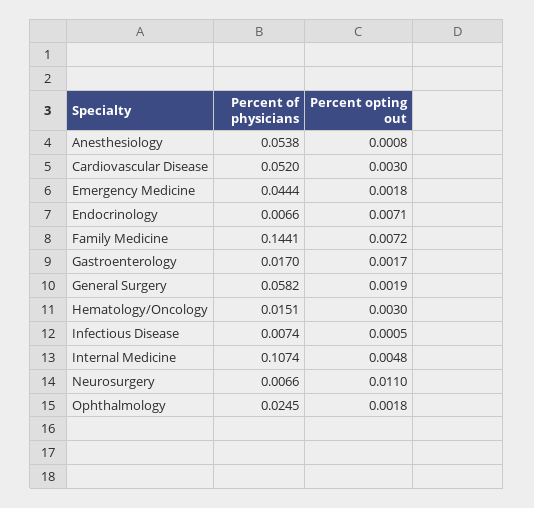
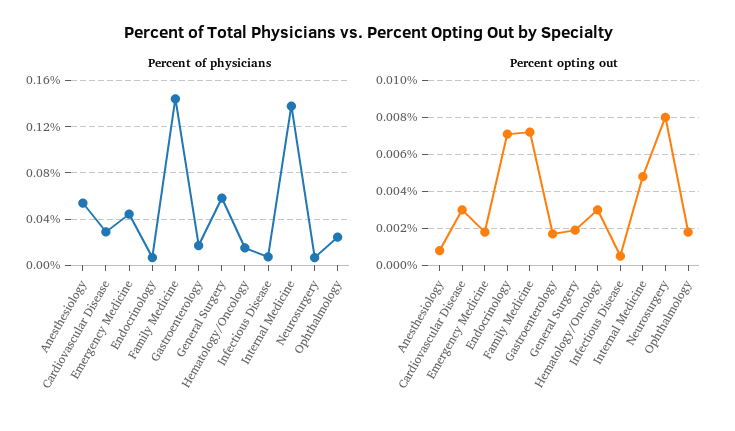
  {
    "Percent of physicians": {
      "Anesthesiology": 0.0538,
-     "Cardiovascular Disease": 0.052,
+     "Cardiovascular Disease": 0.03,
      "Emergency Medicine": 0.0444,
      "Endocrinology": 0.0066,
      "Family Medicine": 0.1441,
      "Gastroenterology": 0.017,
      "General Surgery": 0.0582,
      "Hematology/Oncology": 0.0151,
      "Infectious Disease": 0.0074,
-     "Internal Medicine": 0.1074,
+     "Internal Medicine": 0.14,
      "Neurosurgery": 0.0066,
      "Ophthalmology": 0.0245
    },
    "Percent opting out": {
      "Anesthesiology": 0.0008,
      "Cardiovascular Disease": 0.003,
      "Emergency Medicine": 0.0018,
      "Endocrinology": 0.0071,
      "Family Medicine": 0.0072,
      "Gastroenterology": 0.0017,
      "General Surgery": 0.0019,
      "Hematology/Oncology": 0.003,
      "Infectious Disease": 0.0005,
      "Internal Medicine": 0.0048,
-     "Neurosurgery": 0.011,
+     "Neurosurgery": 0.008,
      "Ophthalmology": 0.0018
    }
  }

